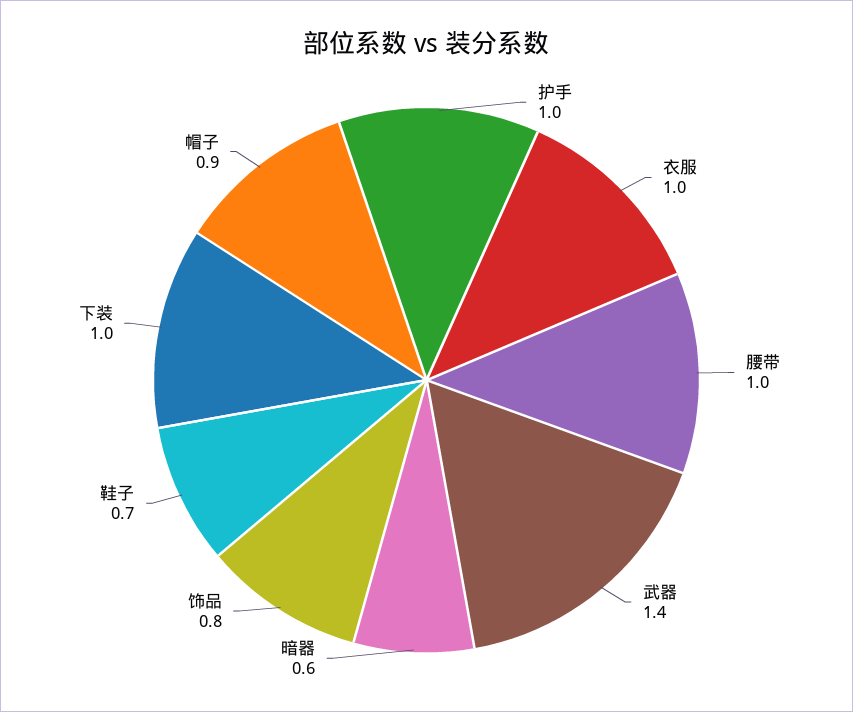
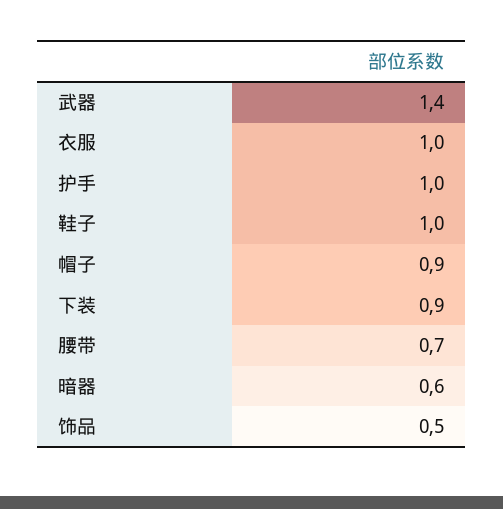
  {
    "护手": 1,
    "衣服": 1,
-   "腰带": 1,
+   "腰带": 0.7,
    "武器": 1.4,
    "暗器": 0.6,
-   "饰品": 0.8,
+   "饰品": 0.5,
-   "鞋子": 0.7,
+   "鞋子": 1,
-   "下装": 1,
+   "下装": 0.9,
    "帽子": 0.9
  }

